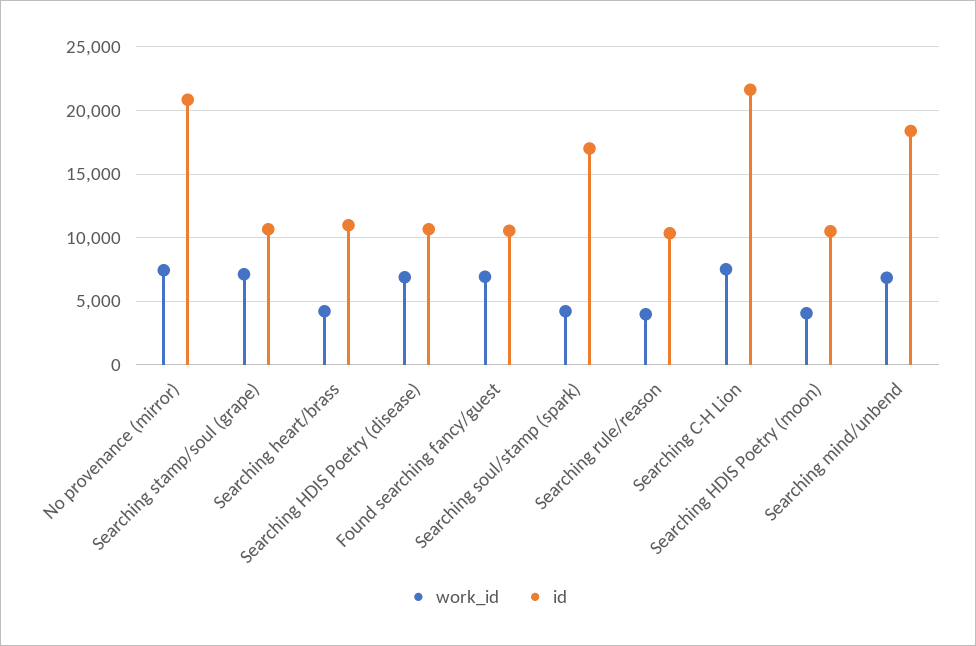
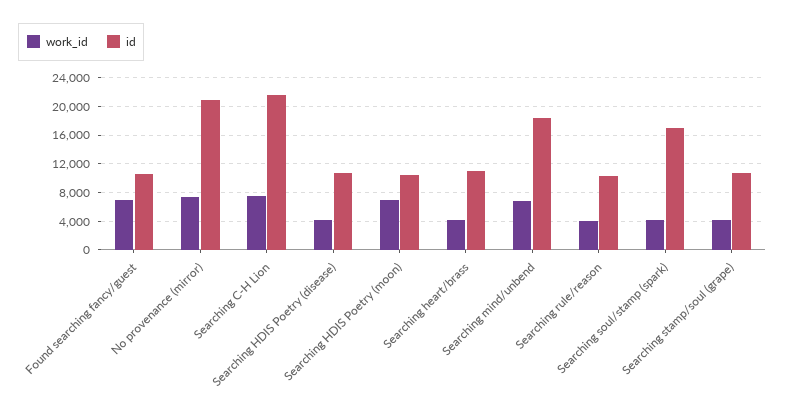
  {
    "work_id": {
      "No provenance (mirror)": 7500,
-     "Searching stamp/soul (grape)": 7000,
+     "Searching stamp/soul (grape)": 4000,
      "Searching heart/brass": 4000,
-     "Searching HDIS Poetry (disease)": 7000,
+     "Searching HDIS Poetry (disease)": 4000,
      "Found searching fancy/guest": 7000,
      "Searching soul/stamp (spark)": 4000,
      "Searching rule/reason": 4000,
      "Searching C-H Lion": 7500,
-     "Searching HDIS Poetry (moon)": 4000,
+     "Searching HDIS Poetry (moon)": 7000,
      "Searching mind/unbend": 7000
    },
    "id": {
      "No provenance (mirror)": 21000,
      "Searching stamp/soul (grape)": 10500,
      "Searching heart/brass": 11000,
      "Searching HDIS Poetry (disease)": 10500,
      "Found searching fancy/guest": 10500,
      "Searching soul/stamp (spark)": 17000,
      "Searching rule/reason": 10500,
      "Searching C-H Lion": 21500,
      "Searching HDIS Poetry (moon)": 10500,
      "Searching mind/unbend": 18500
    }
  }

